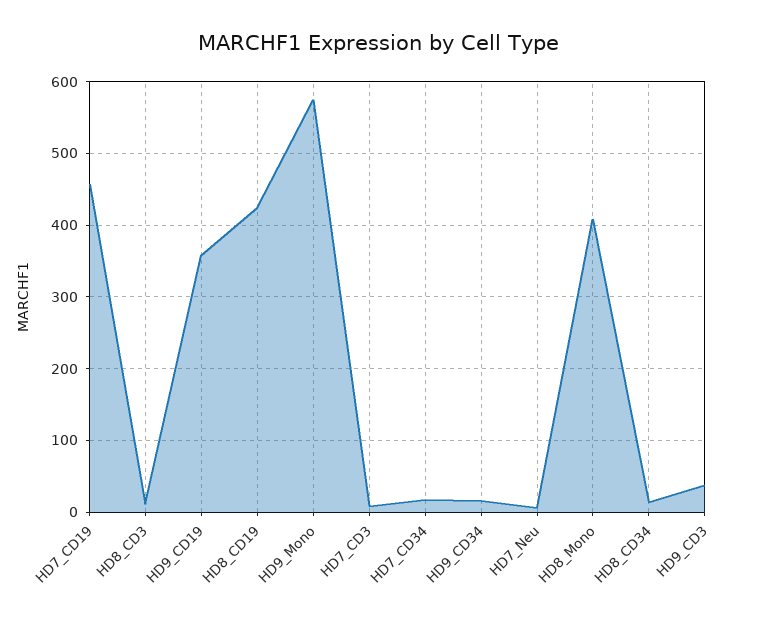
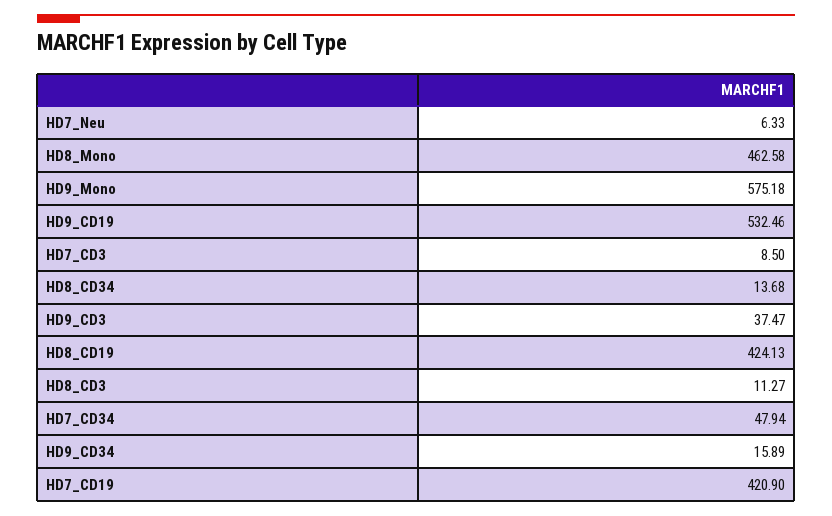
  {
-   "HD7_CD19": 460,
+   "HD7_CD19": 420.9,
    "HD8_CD3": 11.27,
-   "HD9_CD19": 360,
+   "HD9_CD19": 532.46,
    "HD8_CD19": 424.13,
    "HD9_Mono": 575.18,
    "HD7_CD3": 8.5,
-   "HD7_CD34": 20,
+   "HD7_CD34": 47.94,
    "HD9_CD34": 15.89,
    "HD7_Neu": 6.33,
-   "HD8_Mono": 410,
+   "HD8_Mono": 462.58,
    "HD8_CD34": 13.68,
    "HD9_CD3": 37.47
  }

